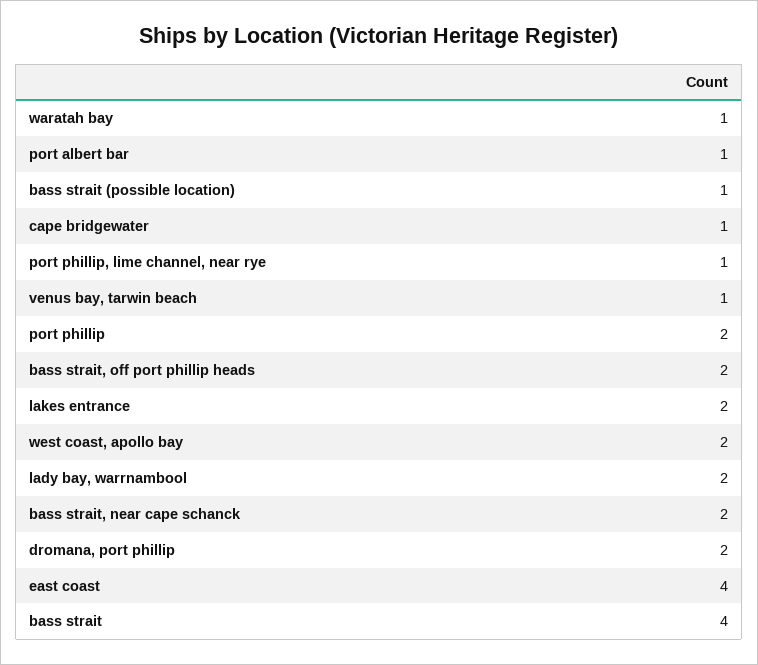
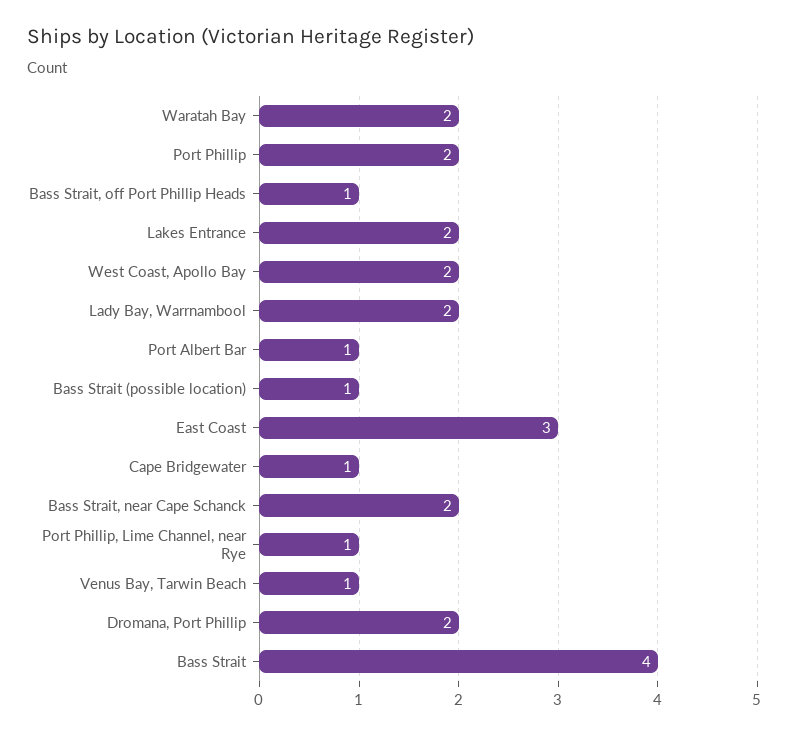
  {
-   "waratah bay": 1,
+   "waratah bay": 2,
    "port albert bar": 1,
    "bass strait (possible location)": 1,
    "cape bridgewater": 1,
    "port phillip, lime channel, near rye": 1,
    "venus bay, tarwin beach": 1,
    "port phillip": 2,
-   "bass strait, off port phillip heads": 2,
+   "bass strait, off port phillip heads": 1,
    "lakes entrance": 2,
    "west coast, apollo bay": 2,
    "lady bay, warrnambool": 2,
    "bass strait, near cape schanck": 2,
    "dromana, port phillip": 2,
-   "east coast": 4,
+   "east coast": 3,
    "bass strait": 4
  }

